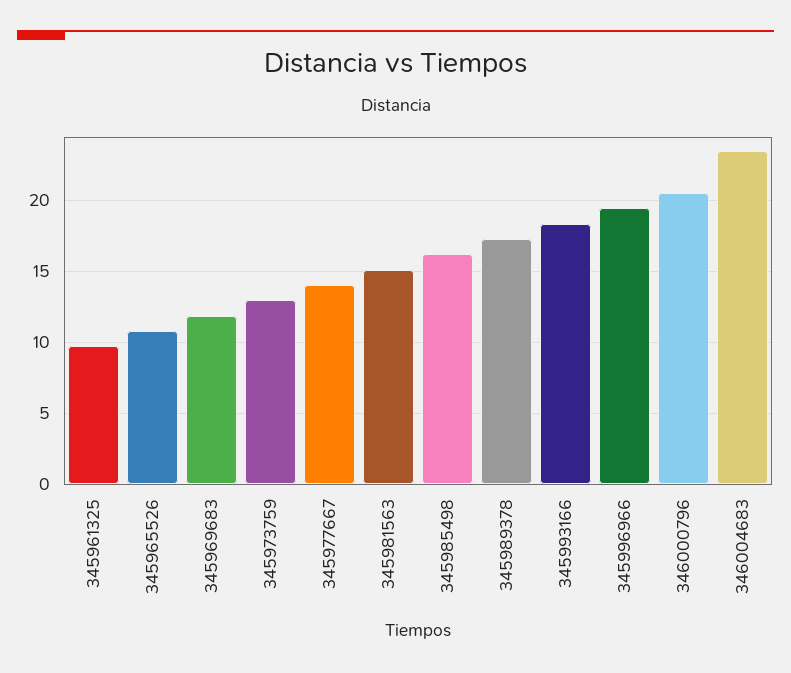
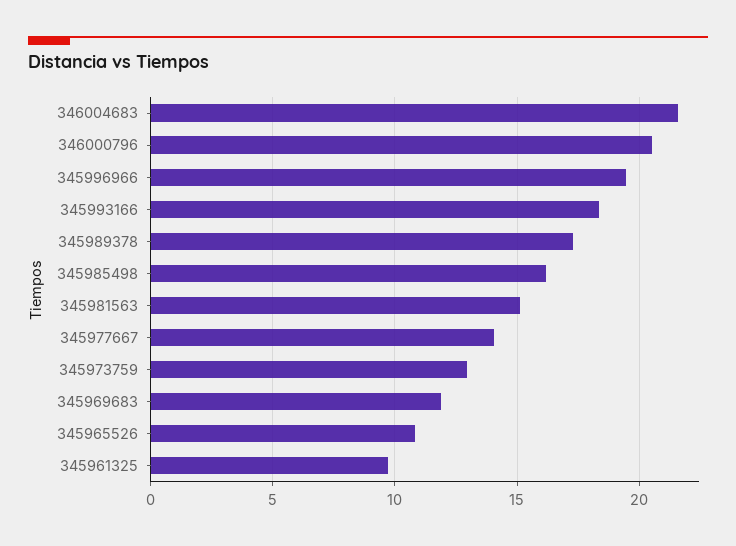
  {
    "345961325": 9.5,
    "345965526": 11,
    "345969683": 12,
    "345973759": 13,
    "345977667": 14,
    "345981563": 15,
    "345985498": 16,
    "345989378": 17.5,
    "345993166": 18.5,
    "345996966": 19.5,
    "346000796": 20.5,
-   "346004683": 23.5
+   "346004683": 21.5
  }

